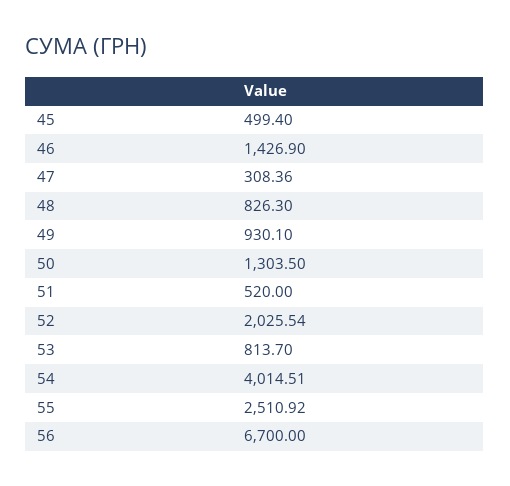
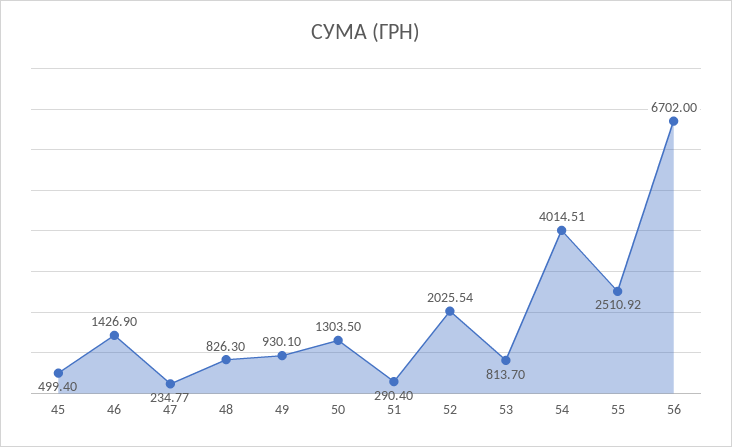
  {
    "45": 499.4,
    "46": 1426.9,
-   "47": 308.36,
+   "47": 234.77,
    "48": 826.3,
    "49": 930.1,
    "50": 1303.5,
-   "51": 520,
+   "51": 290.4,
    "52": 2025.54,
    "53": 813.7,
    "54": 4014.51,
    "55": 2510.92,
-   "56": 6700
+   "56": 6702
  }

